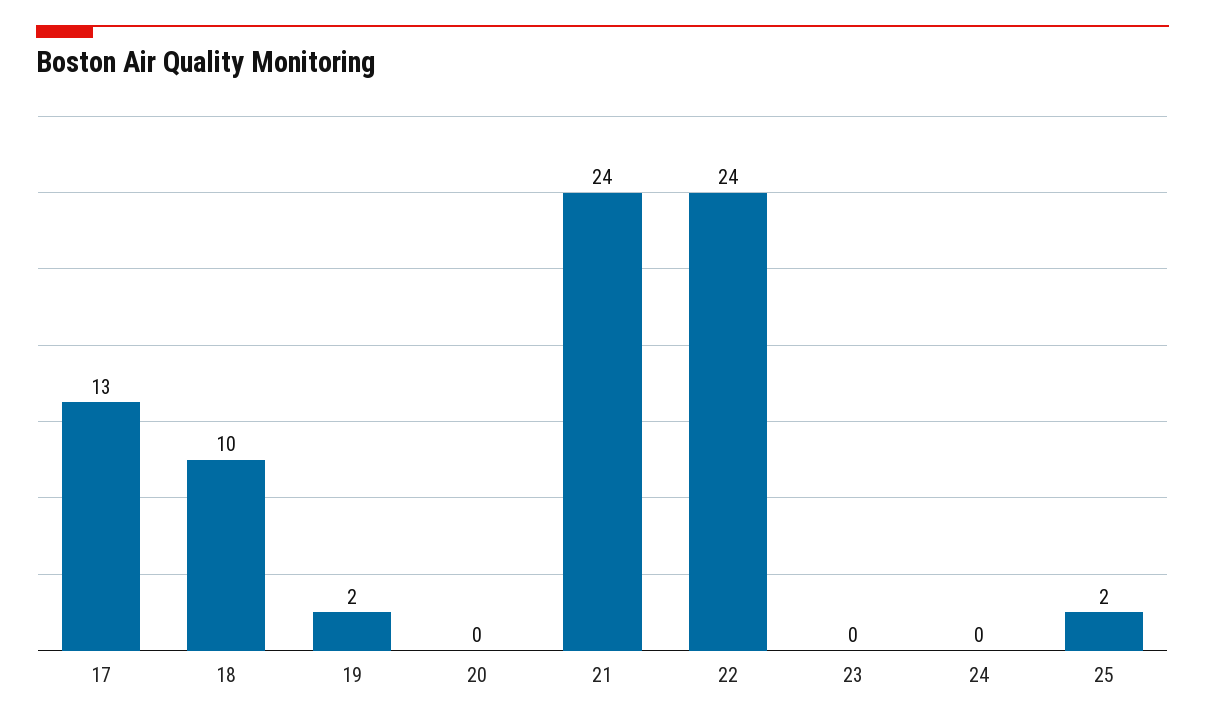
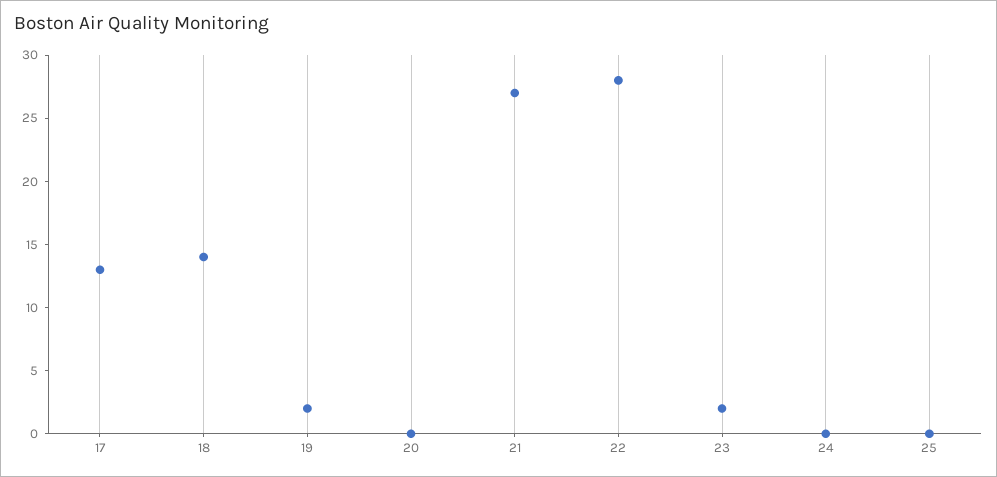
  {
    "17": 13,
-   "18": 10,
+   "18": 14,
    "19": 2,
    "20": 0,
-   "21": 24,
+   "21": 27,
-   "22": 24,
+   "22": 28,
-   "23": 0,
+   "23": 2,
    "24": 0,
-   "25": 2
+   "25": 0
  }

